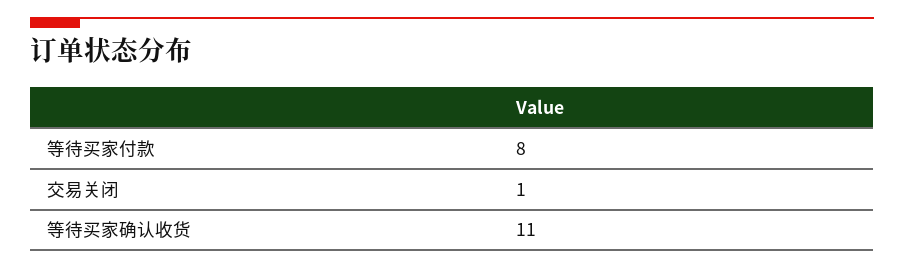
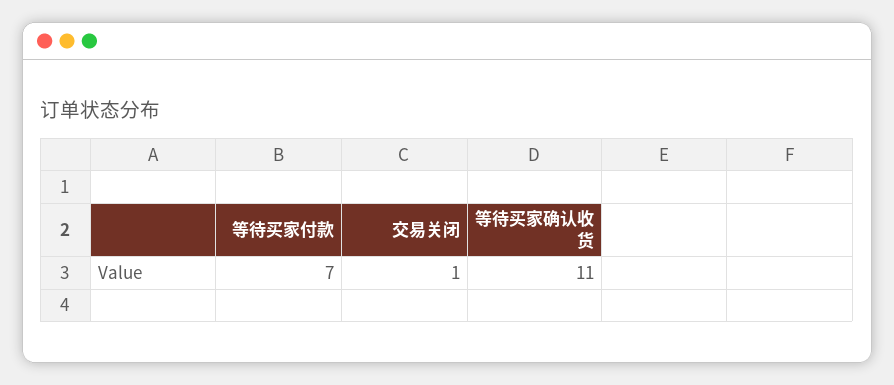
  {
-   "等待买家付款": 8,
+   "等待买家付款": 7,
    "交易关闭": 1,
    "等待买家确认收货": 11
  }

